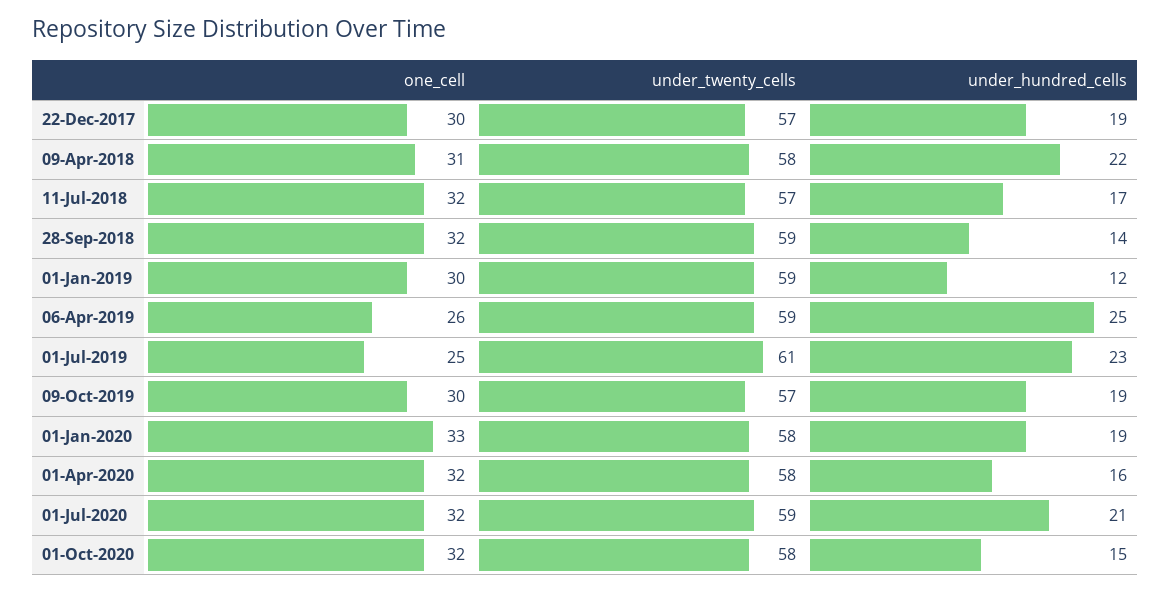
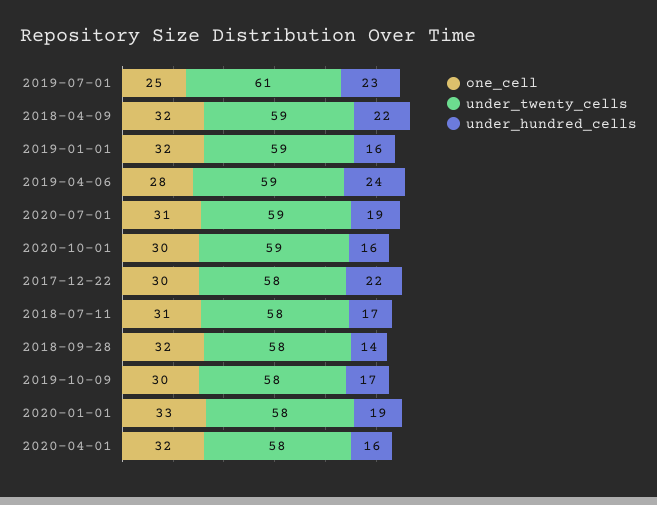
  {
    "one_cell": {
      "22-Dec-2017": 30,
-     "09-Apr-2018": 31,
+     "09-Apr-2018": 32,
-     "11-Jul-2018": 32,
+     "11-Jul-2018": 31,
      "28-Sep-2018": 32,
-     "01-Jan-2019": 30,
+     "01-Jan-2019": 32,
-     "06-Apr-2019": 26,
+     "06-Apr-2019": 28,
      "01-Jul-2019": 25,
      "09-Oct-2019": 30,
      "01-Jan-2020": 33,
      "01-Apr-2020": 32,
-     "01-Jul-2020": 32,
+     "01-Jul-2020": 31,
-     "01-Oct-2020": 32
+     "01-Oct-2020": 30
    },
    "under_twenty_cells": {
-     "22-Dec-2017": 57,
+     "22-Dec-2017": 58,
-     "09-Apr-2018": 58,
+     "09-Apr-2018": 59,
-     "11-Jul-2018": 57,
+     "11-Jul-2018": 58,
-     "28-Sep-2018": 59,
+     "28-Sep-2018": 58,
      "01-Jan-2019": 59,
      "06-Apr-2019": 59,
      "01-Jul-2019": 61,
-     "09-Oct-2019": 57,
+     "09-Oct-2019": 58,
      "01-Jan-2020": 58,
      "01-Apr-2020": 58,
      "01-Jul-2020": 59,
-     "01-Oct-2020": 58
+     "01-Oct-2020": 59
    },
    "under_hundred_cells": {
-     "22-Dec-2017": 19,
+     "22-Dec-2017": 22,
      "09-Apr-2018": 22,
      "11-Jul-2018": 17,
      "28-Sep-2018": 14,
-     "01-Jan-2019": 12,
+     "01-Jan-2019": 16,
-     "06-Apr-2019": 25,
+     "06-Apr-2019": 24,
      "01-Jul-2019": 23,
-     "09-Oct-2019": 19,
+     "09-Oct-2019": 17,
      "01-Jan-2020": 19,
      "01-Apr-2020": 16,
-     "01-Jul-2020": 21,
+     "01-Jul-2020": 19,
-     "01-Oct-2020": 15
+     "01-Oct-2020": 16
    }
  }

